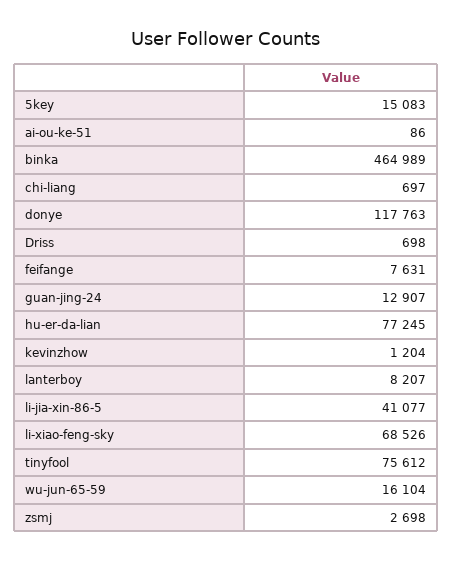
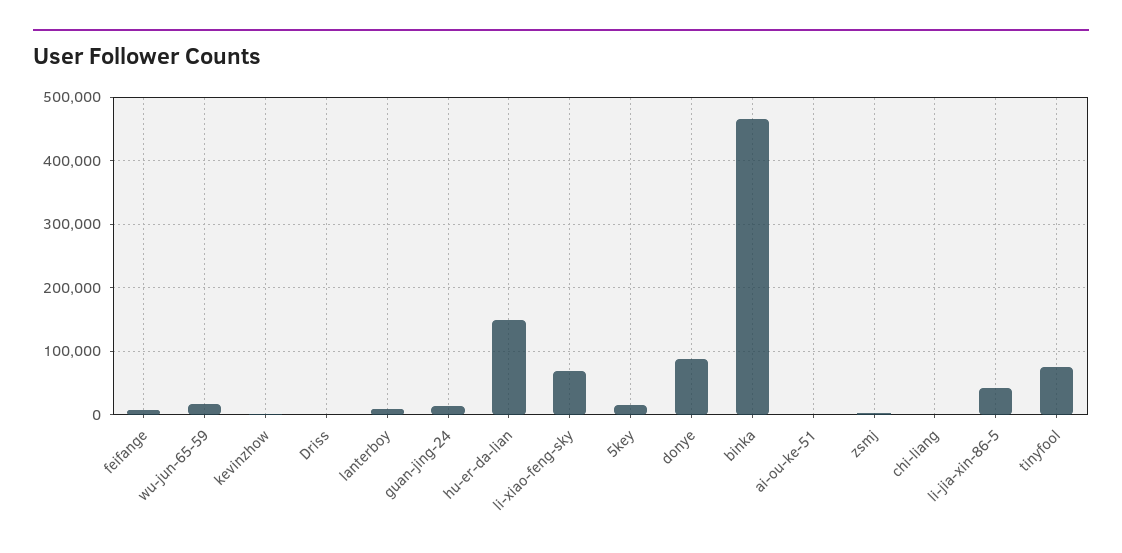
  {
    "5key": 15083,
    "ai-ou-ke-51": 86,
    "binka": 464989,
    "chi-liang": 697,
-   "donye": 117763,
+   "donye": 90000,
    "Driss": 698,
    "feifange": 7631,
    "guan-jing-24": 12907,
-   "hu-er-da-lian": 77245,
+   "hu-er-da-lian": 150000,
    "kevinzhow": 1204,
    "lanterboy": 8207,
    "li-jia-xin-86-5": 41077,
    "li-xiao-feng-sky": 68526,
    "tinyfool": 75612,
    "wu-jun-65-59": 16104,
    "zsmj": 2698
  }

